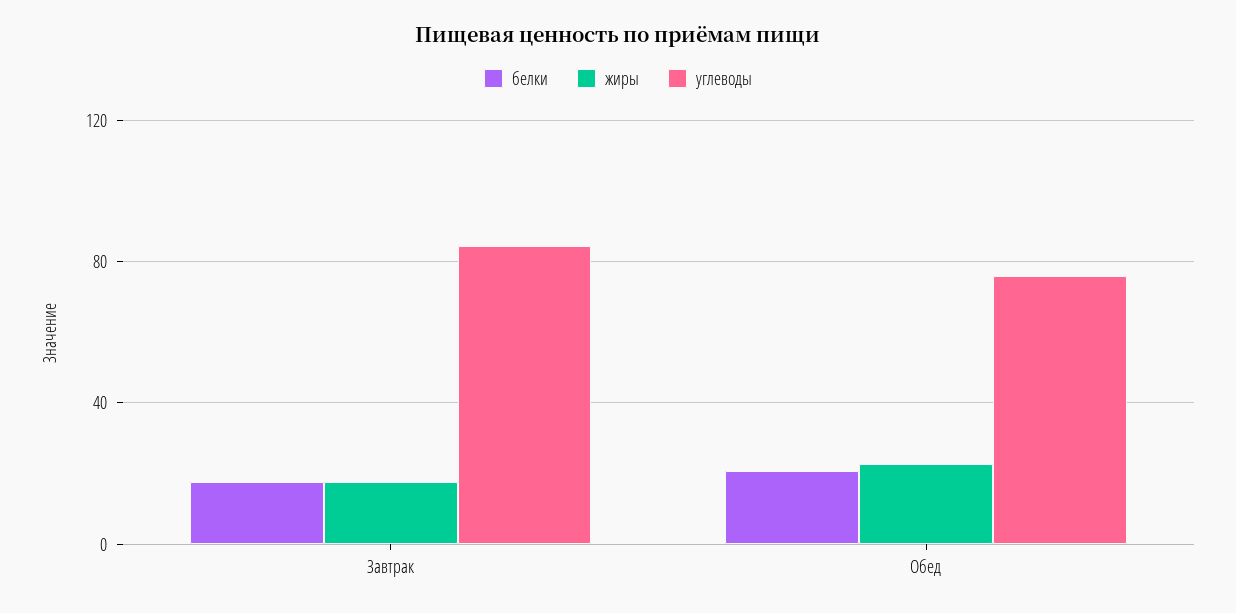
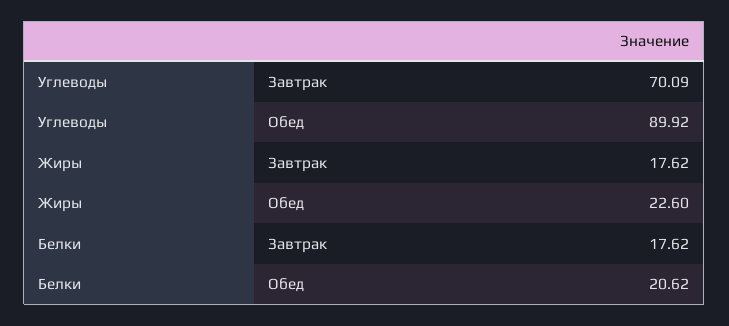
  {
    "белки": {
      "Завтрак": 17.62,
      "Обед": 20.62
    },
    "жиры": {
      "Завтрак": 17.62,
      "Обед": 22.6
    },
    "углеводы": {
-     "Завтрак": 85,
+     "Завтрак": 70.09,
-     "Обед": 75
+     "Обед": 89.92
    }
  }

